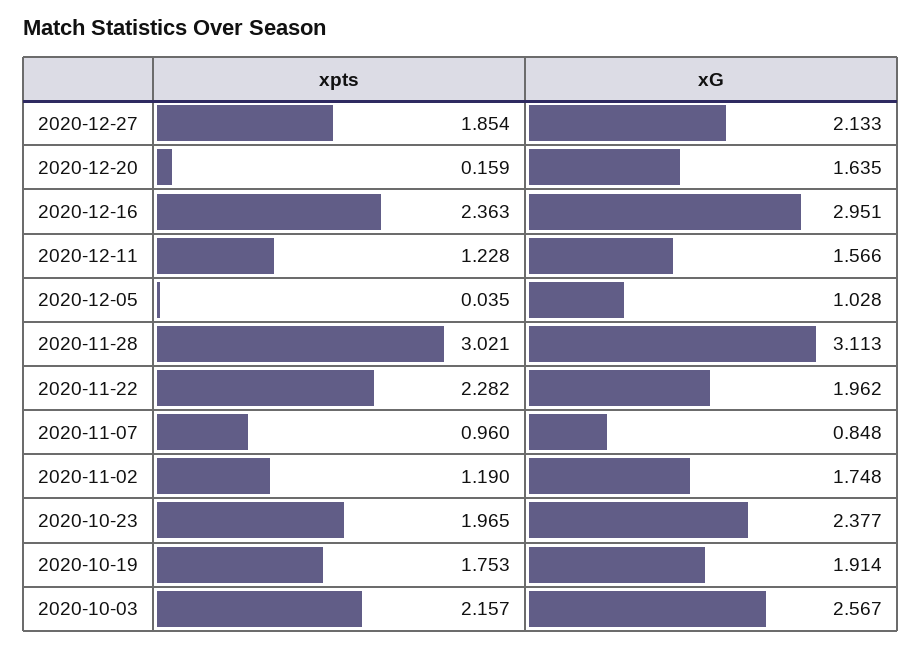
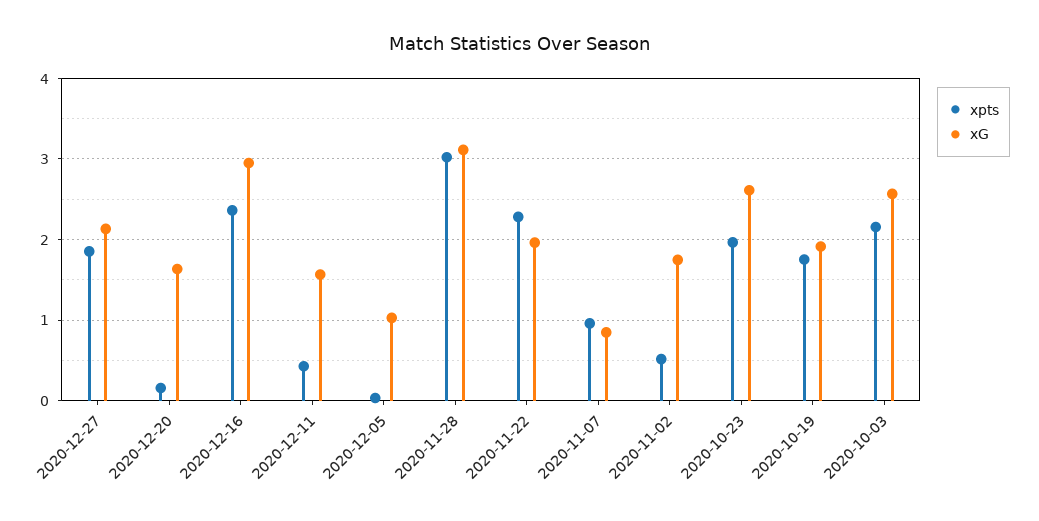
  {
    "xpts": {
      "2020-12-27": 1.854,
      "2020-12-20": 0.159,
      "2020-12-16": 2.363,
-     "2020-12-11": 1.228,
+     "2020-12-11": 0.4,
      "2020-12-05": 0.035,
      "2020-11-28": 3.021,
      "2020-11-22": 2.282,
      "2020-11-07": 0.96,
-     "2020-11-02": 1.19,
+     "2020-11-02": 0.5,
      "2020-10-23": 1.965,
      "2020-10-19": 1.753,
      "2020-10-03": 2.157
    },
    "xG": {
      "2020-12-27": 2.133,
      "2020-12-20": 1.635,
      "2020-12-16": 2.951,
      "2020-12-11": 1.566,
      "2020-12-05": 1.028,
      "2020-11-28": 3.113,
      "2020-11-22": 1.962,
      "2020-11-07": 0.848,
      "2020-11-02": 1.748,
-     "2020-10-23": 2.377,
+     "2020-10-23": 2.6,
      "2020-10-19": 1.914,
      "2020-10-03": 2.567
    }
  }

